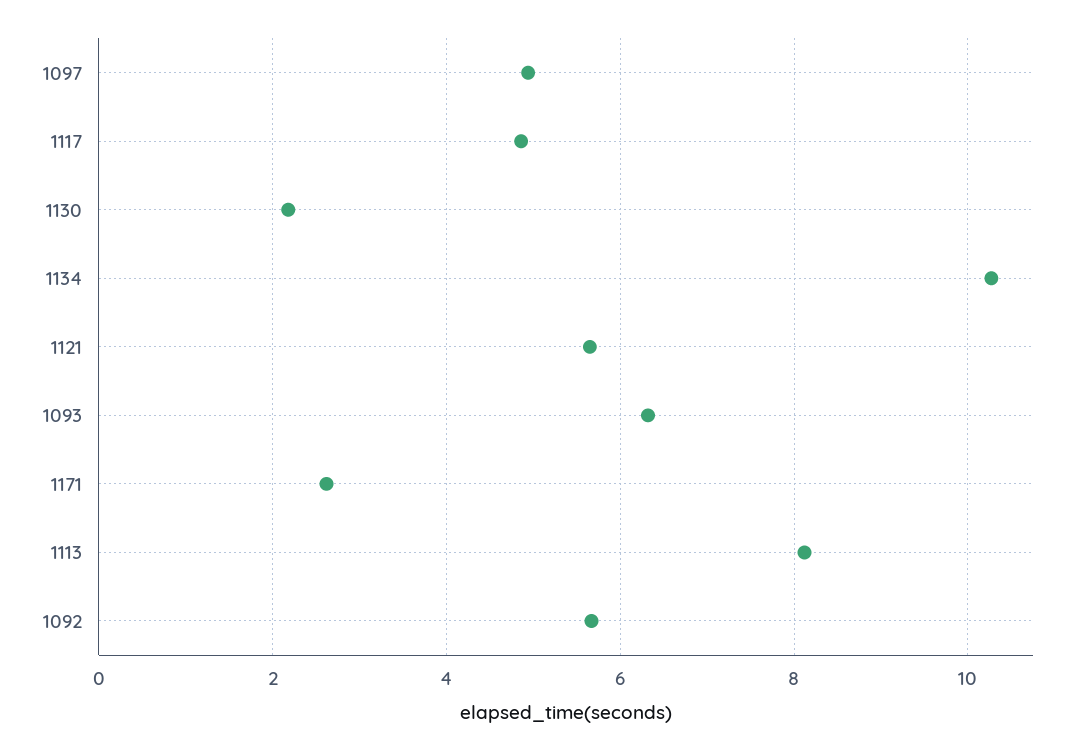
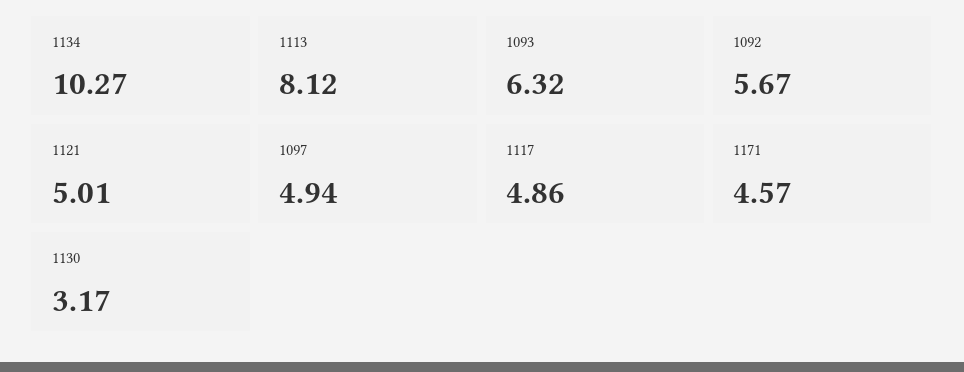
  {
    "1097": 4.94,
    "1117": 4.86,
-   "1130": 2.2,
+   "1130": 3.17,
    "1134": 10.27,
-   "1121": 5.6,
+   "1121": 5.01,
    "1093": 6.32,
-   "1171": 2.6,
+   "1171": 4.57,
    "1113": 8.12,
    "1092": 5.67
  }

